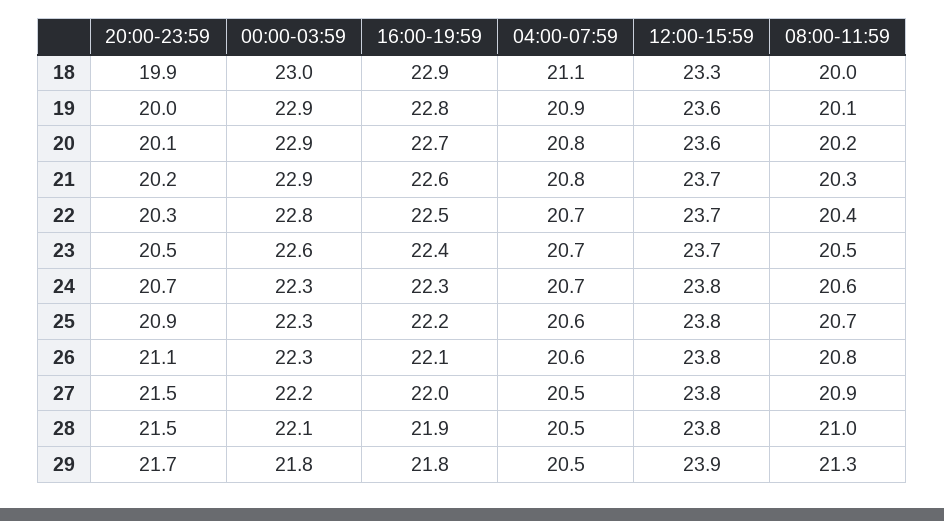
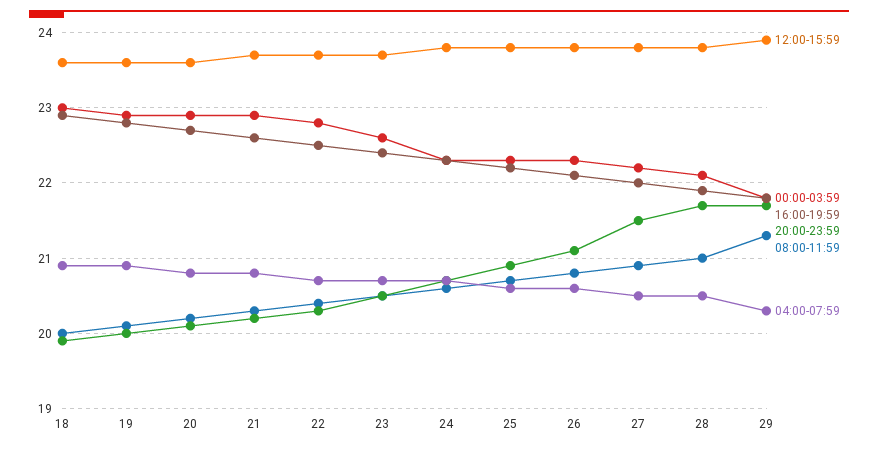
  {
    "20:00-23:59": {
      "18": 19.9,
      "19": 20,
      "20": 20.1,
      "21": 20.2,
      "22": 20.3,
      "23": 20.5,
      "24": 20.7,
      "25": 20.9,
      "26": 21.1,
      "27": 21.5,
-     "28": 21.5,
+     "28": 21.7,
      "29": 21.7
    },
    "00:00-03:59": {
      "18": 23,
      "19": 22.9,
      "20": 22.9,
      "21": 22.9,
      "22": 22.8,
      "23": 22.6,
      "24": 22.3,
      "25": 22.3,
      "26": 22.3,
      "27": 22.2,
      "28": 22.1,
      "29": 21.8
    },
    "16:00-19:59": {
      "18": 22.9,
      "19": 22.8,
      "20": 22.7,
      "21": 22.6,
      "22": 22.5,
      "23": 22.4,
      "24": 22.3,
      "25": 22.2,
      "26": 22.1,
      "27": 22,
      "28": 21.9,
      "29": 21.8
    },
    "04:00-07:59": {
-     "18": 21.1,
+     "18": 20.9,
      "19": 20.9,
      "20": 20.8,
      "21": 20.8,
      "22": 20.7,
      "23": 20.7,
      "24": 20.7,
      "25": 20.6,
      "26": 20.6,
      "27": 20.5,
      "28": 20.5,
-     "29": 20.5
+     "29": 20.3
    },
    "12:00-15:59": {
-     "18": 23.3,
+     "18": 23.6,
      "19": 23.6,
      "20": 23.6,
      "21": 23.7,
      "22": 23.7,
      "23": 23.7,
      "24": 23.8,
      "25": 23.8,
      "26": 23.8,
      "27": 23.8,
      "28": 23.8,
      "29": 23.9
    },
    "08:00-11:59": {
      "18": 20,
      "19": 20.1,
      "20": 20.2,
      "21": 20.3,
      "22": 20.4,
      "23": 20.5,
      "24": 20.6,
      "25": 20.7,
      "26": 20.8,
      "27": 20.9,
      "28": 21,
      "29": 21.3
    }
  }

